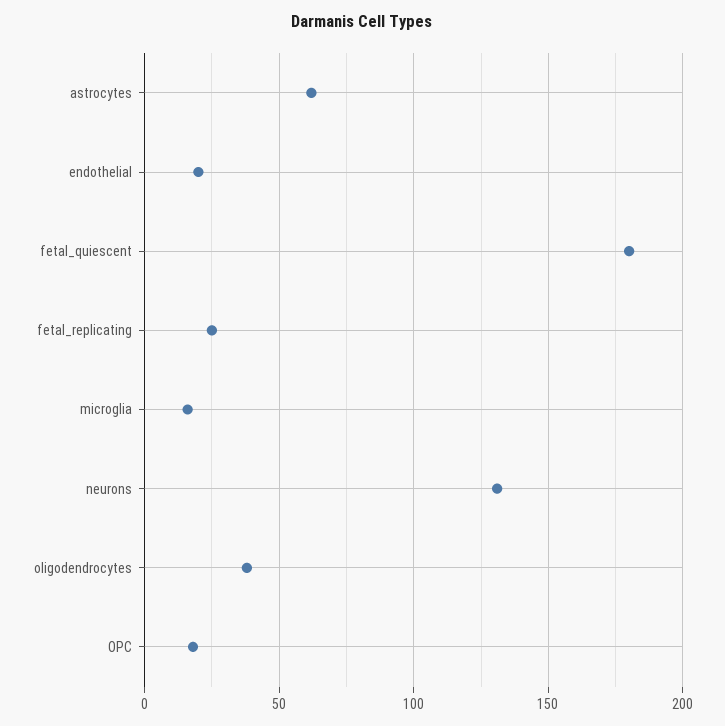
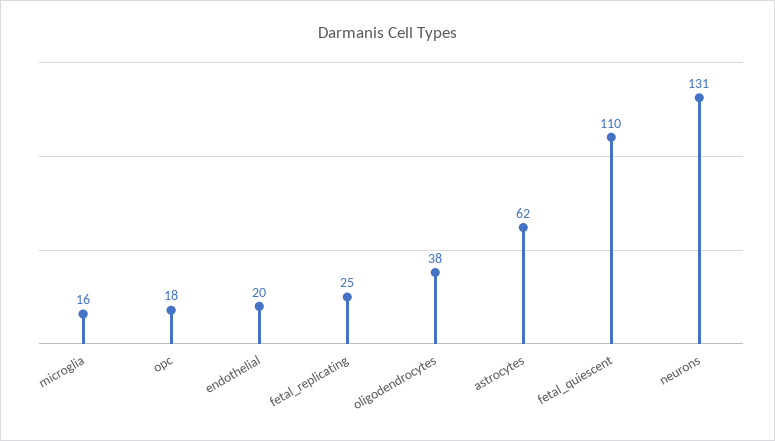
  {
    "astrocytes": 62,
    "endothelial": 20,
-   "fetal_quiescent": 180,
+   "fetal_quiescent": 110,
    "fetal_replicating": 25,
    "microglia": 16,
    "neurons": 131,
    "oligodendrocytes": 38,
    "OPC": 18
  }

